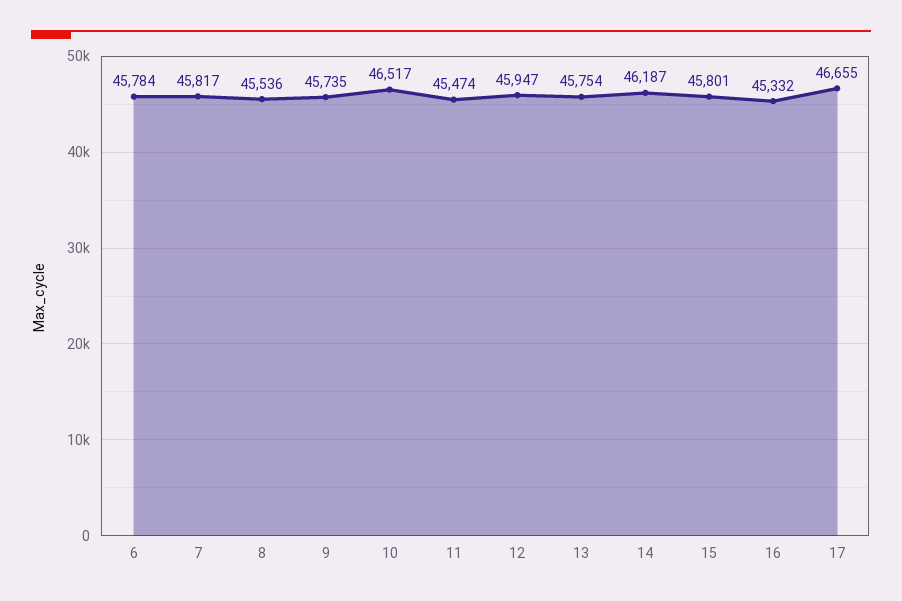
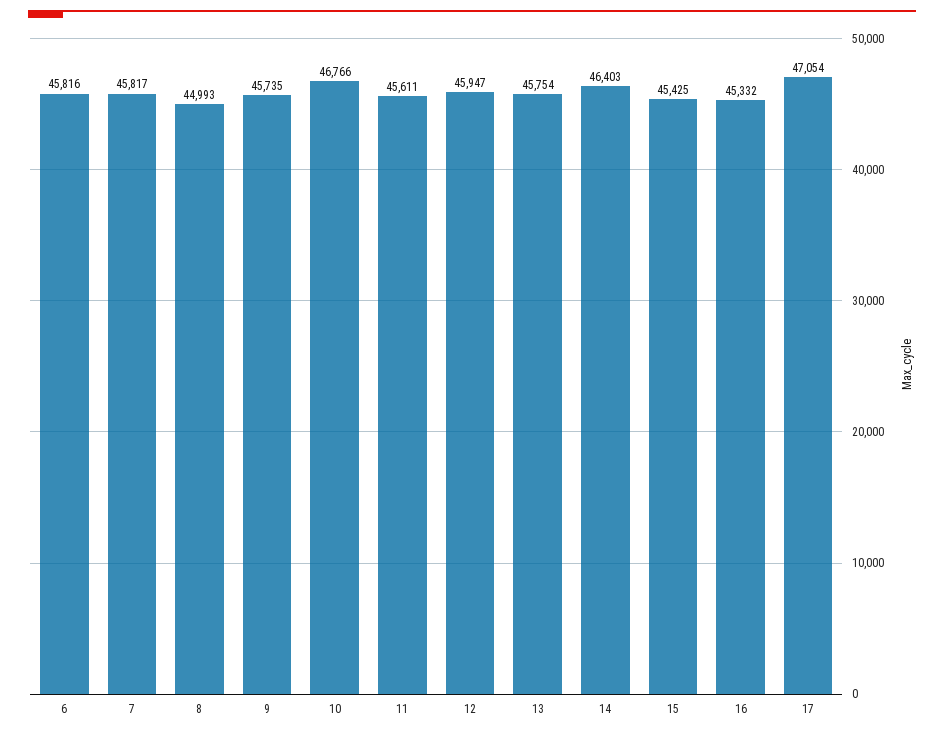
  {
-   "6": 45784,
+   "6": 45816,
    "7": 45817,
-   "8": 45536,
+   "8": 44993,
    "9": 45735,
-   "10": 46517,
+   "10": 46766,
-   "11": 45474,
+   "11": 45611,
    "12": 45947,
    "13": 45754,
-   "14": 46187,
+   "14": 46403,
-   "15": 45801,
+   "15": 45425,
    "16": 45332,
-   "17": 46655
+   "17": 47054
  }

